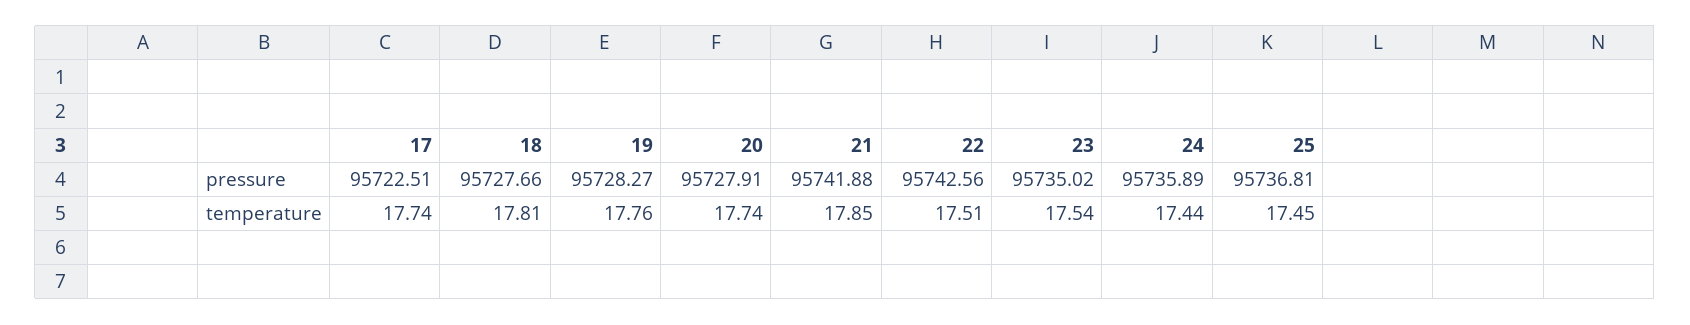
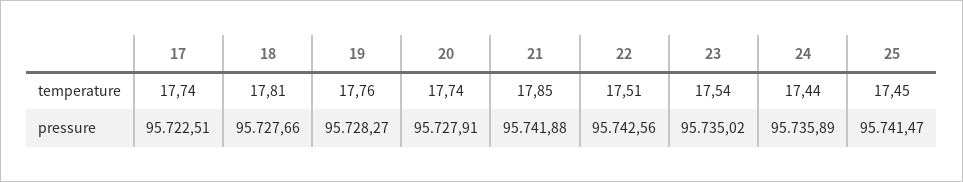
  {
    "17": {
      "pressure": 95722.51,
      "temperature": 17.74
    },
    "18": {
      "pressure": 95727.66,
      "temperature": 17.81
    },
    "19": {
      "pressure": 95728.27,
      "temperature": 17.76
    },
    "20": {
      "pressure": 95727.91,
      "temperature": 17.74
    },
    "21": {
      "pressure": 95741.88,
      "temperature": 17.85
    },
    "22": {
      "pressure": 95742.56,
      "temperature": 17.51
    },
    "23": {
      "pressure": 95735.02,
      "temperature": 17.54
    },
    "24": {
      "pressure": 95735.89,
      "temperature": 17.44
    },
    "25": {
-     "pressure": 95736.81,
+     "pressure": 95741.47,
      "temperature": 17.45
    }
  }

